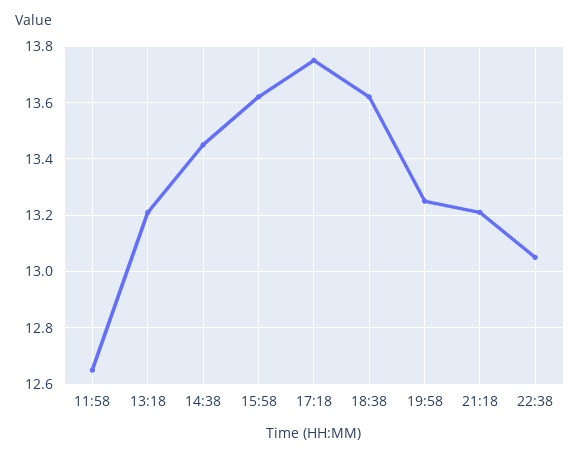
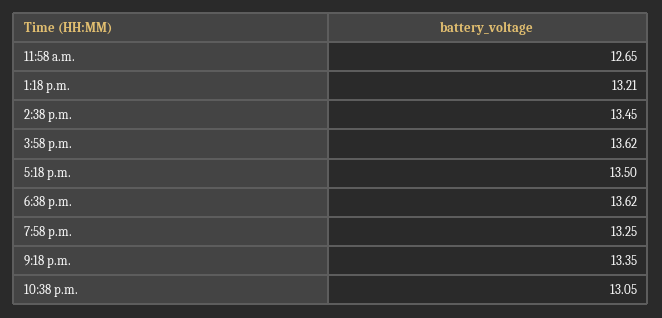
  {
    "11:58": 12.65,
    "13:18": 13.21,
    "14:38": 13.45,
    "15:58": 13.62,
-   "17:18": 13.75,
+   "17:18": 13.5,
    "18:38": 13.62,
    "19:58": 13.25,
-   "21:18": 13.2,
+   "21:18": 13.35,
    "22:38": 13.05
  }

